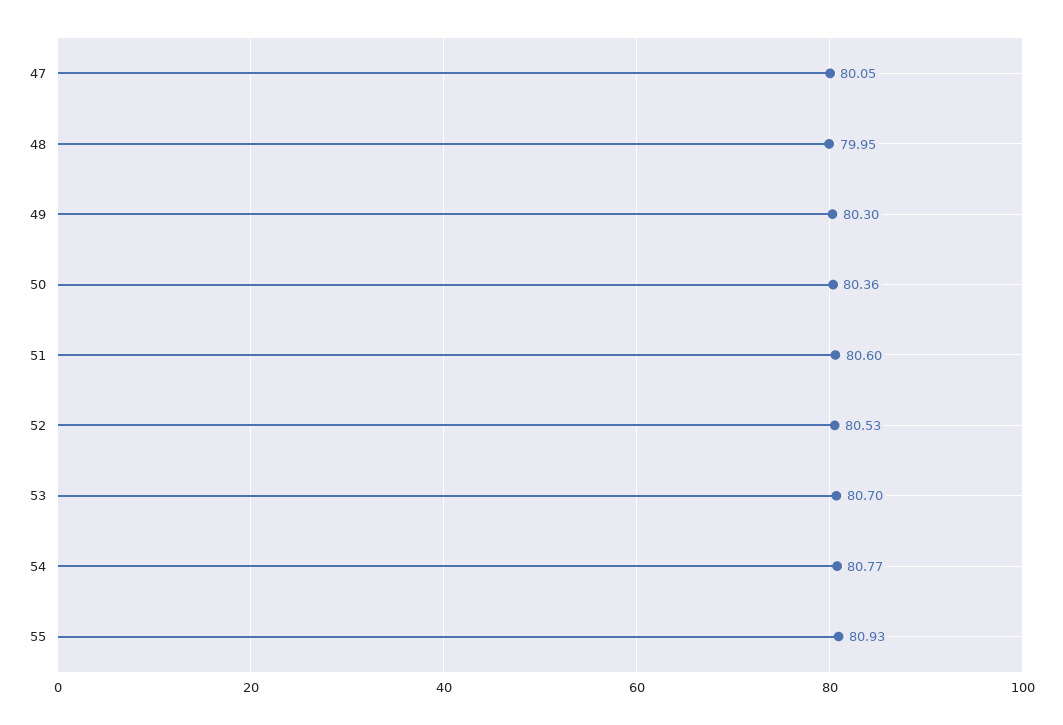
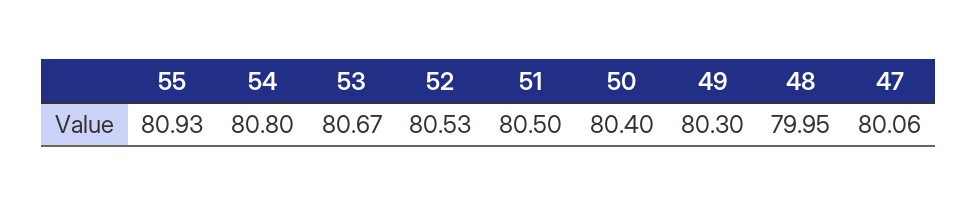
  {
-   "47": 80.05,
+   "47": 80.06,
    "48": 79.95,
    "49": 80.3,
-   "50": 80.36,
+   "50": 80.4,
-   "51": 80.6,
+   "51": 80.5,
    "52": 80.53,
-   "53": 80.7,
+   "53": 80.67,
-   "54": 80.77,
+   "54": 80.8,
    "55": 80.93
  }

